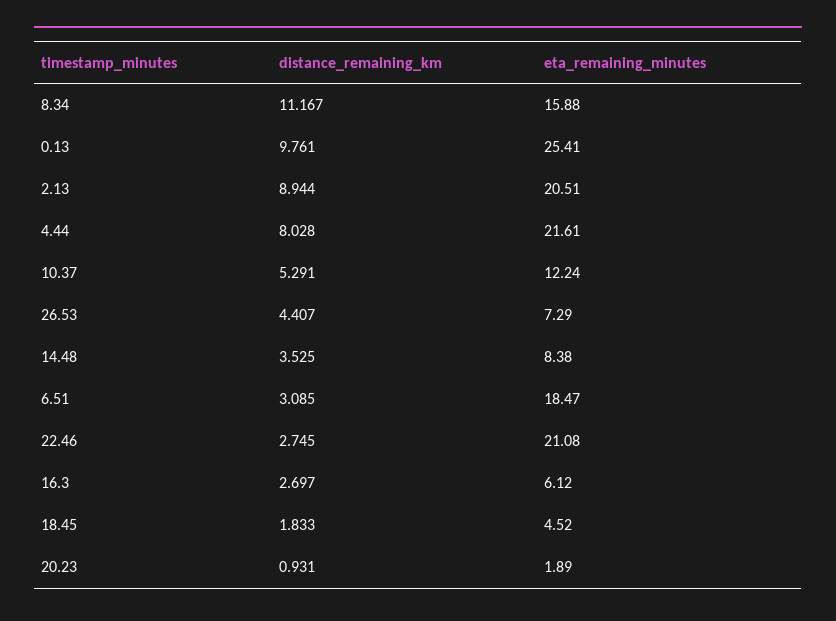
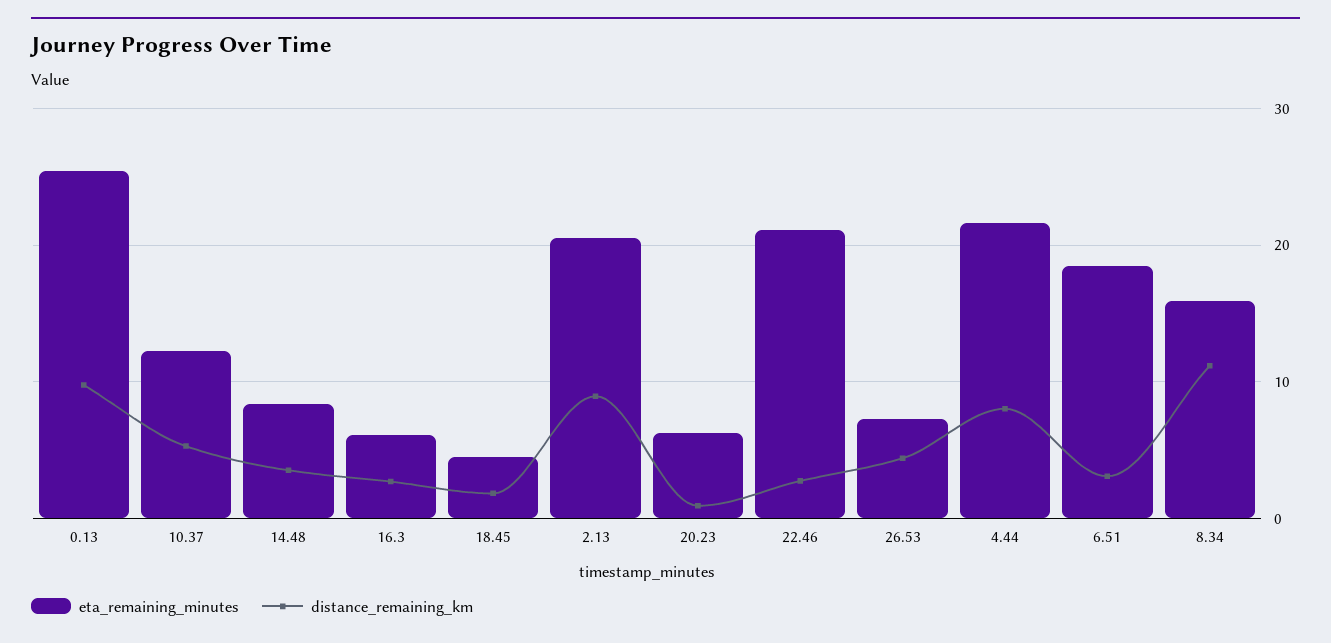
  {
    "distance_remaining_km": {
      "8.34": 11.167,
      "0.13": 9.761,
      "2.13": 8.944,
      "4.44": 8.028,
      "10.37": 5.291,
      "26.53": 4.407,
      "14.48": 3.525,
      "6.51": 3.085,
      "22.46": 2.745,
      "16.3": 2.697,
      "18.45": 1.833,
      "20.23": 0.931
    },
    "eta_remaining_minutes": {
      "8.34": 15.88,
      "0.13": 25.41,
      "2.13": 20.51,
      "4.44": 21.61,
      "10.37": 12.24,
      "26.53": 7.29,
      "14.48": 8.38,
      "6.51": 18.47,
      "22.46": 21.08,
      "16.3": 6.12,
      "18.45": 4.52,
-     "20.23": 1.89
+     "20.23": 6
    }
  }

